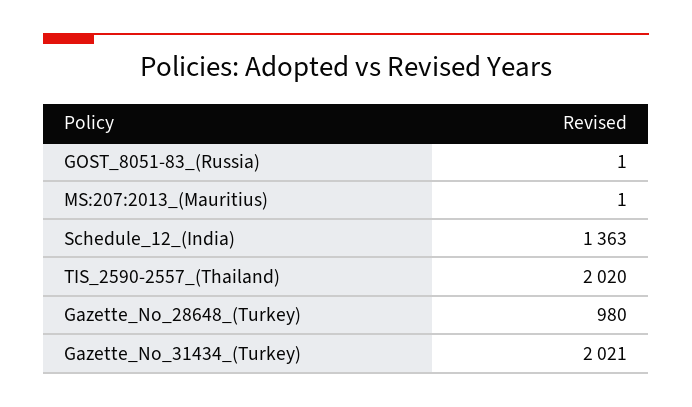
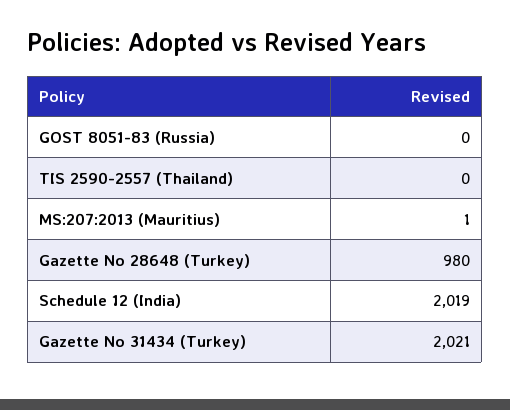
  {
-   "GOST_8051-83_(Russia)": 1,
+   "GOST_8051-83_(Russia)": 0,
    "MS:207:2013_(Mauritius)": 1,
-   "Schedule_12_(India)": 1363,
+   "Schedule_12_(India)": 2019,
-   "TIS_2590-2557_(Thailand)": 2020,
+   "TIS_2590-2557_(Thailand)": 0,
    "Gazette_No_28648_(Turkey)": 980,
    "Gazette_No_31434_(Turkey)": 2021
  }

